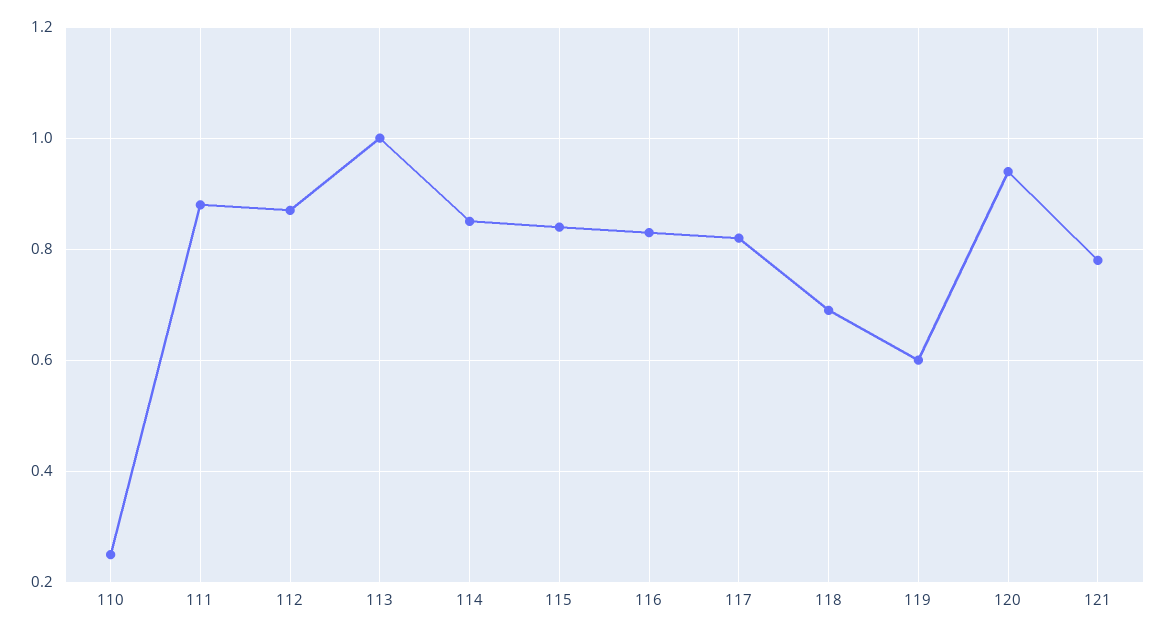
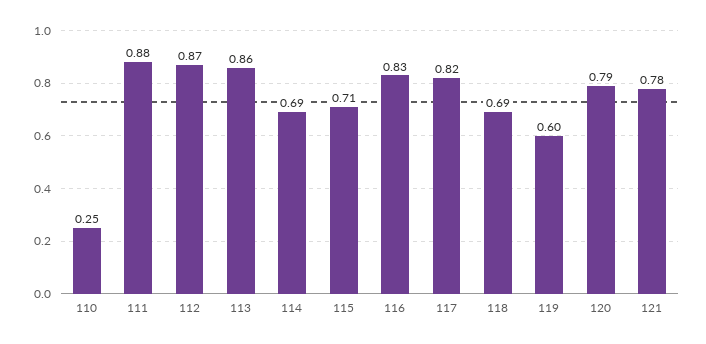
  {
    "110": 0.25,
    "111": 0.88,
    "112": 0.87,
-   "113": 1,
+   "113": 0.86,
-   "114": 0.85,
+   "114": 0.69,
-   "115": 0.85,
+   "115": 0.71,
    "116": 0.83,
    "117": 0.82,
    "118": 0.69,
    "119": 0.6,
-   "120": 0.95,
+   "120": 0.79,
    "121": 0.78
  }

